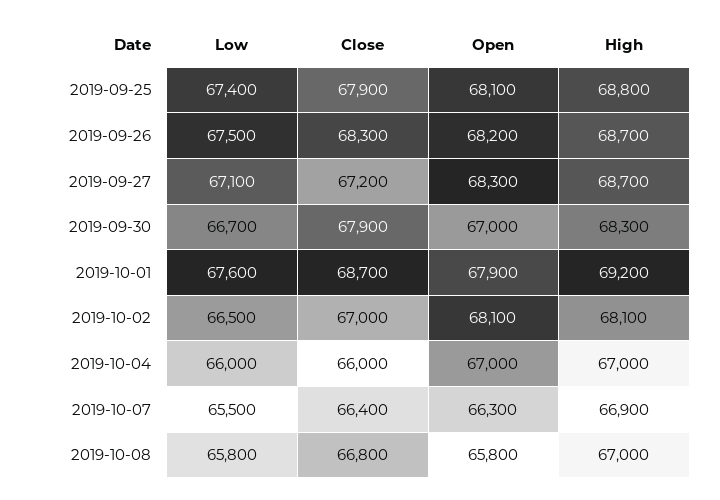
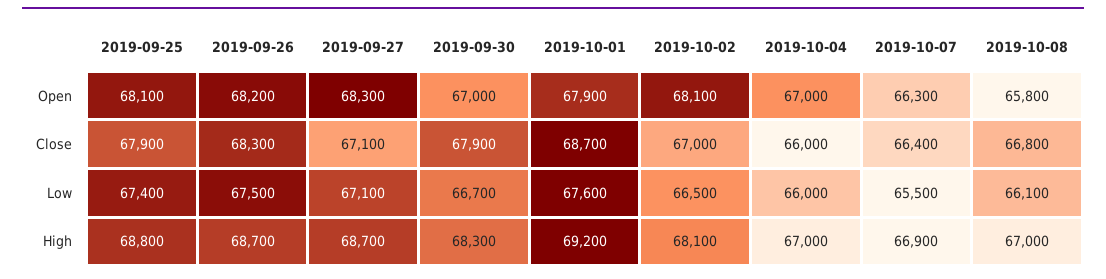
  {
    "Low": {
      "2019-09-25": 67400,
      "2019-09-26": 67500,
      "2019-09-27": 67100,
      "2019-09-30": 66700,
      "2019-10-01": 67600,
      "2019-10-02": 66500,
      "2019-10-04": 66000,
      "2019-10-07": 65500,
-     "2019-10-08": 65800
+     "2019-10-08": 66100
    },
    "Close": {
      "2019-09-25": 67900,
      "2019-09-26": 68300,
-     "2019-09-27": 67200,
+     "2019-09-27": 67100,
      "2019-09-30": 67900,
      "2019-10-01": 68700,
      "2019-10-02": 67000,
      "2019-10-04": 66000,
      "2019-10-07": 66400,
      "2019-10-08": 66800
    },
    "Open": {
      "2019-09-25": 68100,
      "2019-09-26": 68200,
      "2019-09-27": 68300,
      "2019-09-30": 67000,
      "2019-10-01": 67900,
      "2019-10-02": 68100,
      "2019-10-04": 67000,
      "2019-10-07": 66300,
      "2019-10-08": 65800
    },
    "High": {
      "2019-09-25": 68800,
      "2019-09-26": 68700,
      "2019-09-27": 68700,
      "2019-09-30": 68300,
      "2019-10-01": 69200,
      "2019-10-02": 68100,
      "2019-10-04": 67000,
      "2019-10-07": 66900,
      "2019-10-08": 67000
    }
  }

